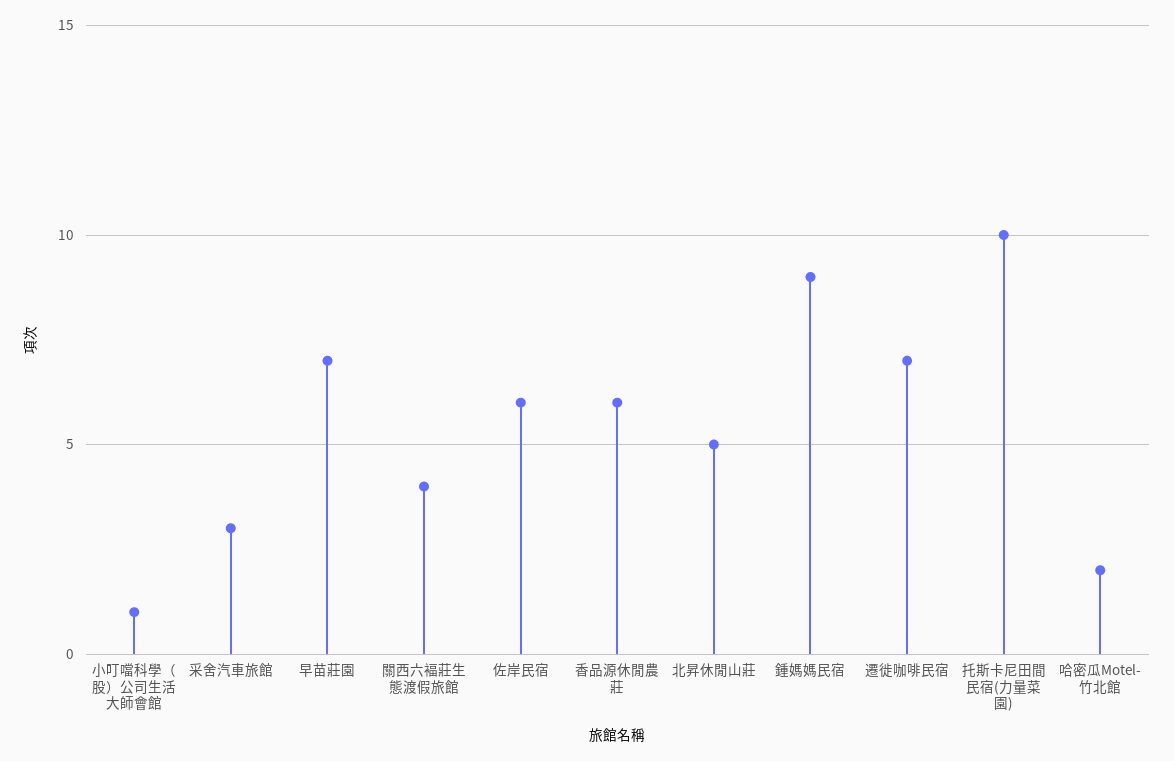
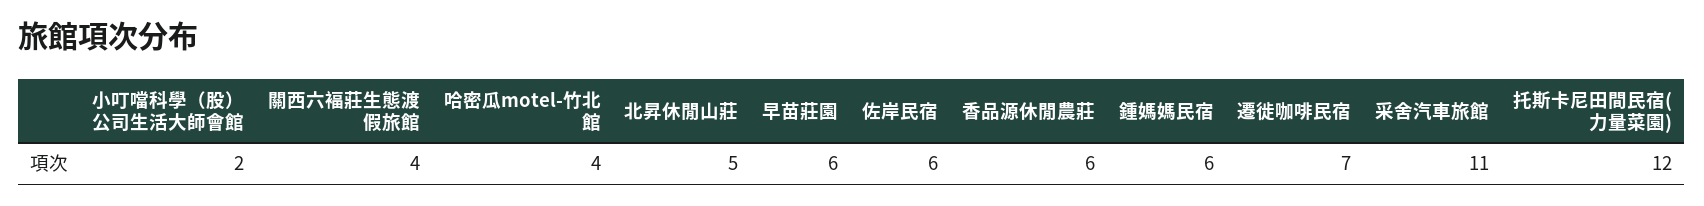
  {
-   "小叮噹科學（股）公司生活大師會館": 1,
+   "小叮噹科學（股）公司生活大師會館": 2,
-   "采舍汽車旅館": 3,
+   "采舍汽車旅館": 11,
-   "早苗莊園": 7,
+   "早苗莊園": 6,
    "關西六褔莊生態渡假旅館": 4,
    "佐岸民宿": 6,
    "香品源休閒農莊": 6,
    "北昇休閒山莊": 5,
-   "鍾媽媽民宿": 9,
+   "鍾媽媽民宿": 6,
    "遷徙咖啡民宿": 7,
-   "托斯卡尼田間民宿(力量菜園)": 10,
+   "托斯卡尼田間民宿(力量菜園)": 12,
-   "哈密瓜Motel-竹北館": 2
+   "哈密瓜Motel-竹北館": 4
  }

